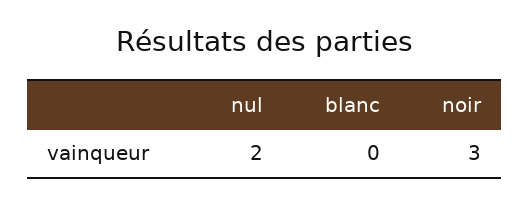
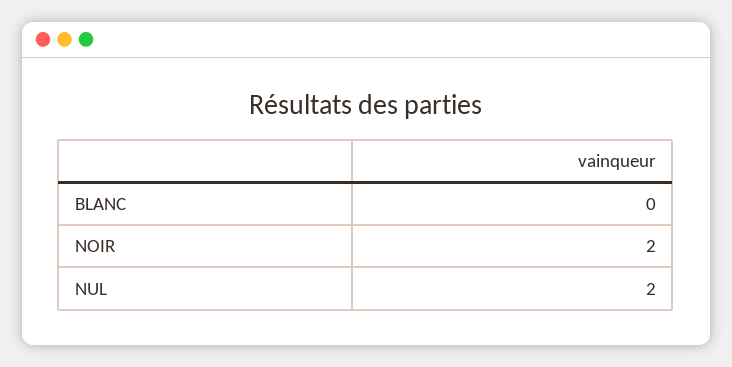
  {
    "nul": 2,
    "blanc": 0,
-   "noir": 3
+   "noir": 2
  }

